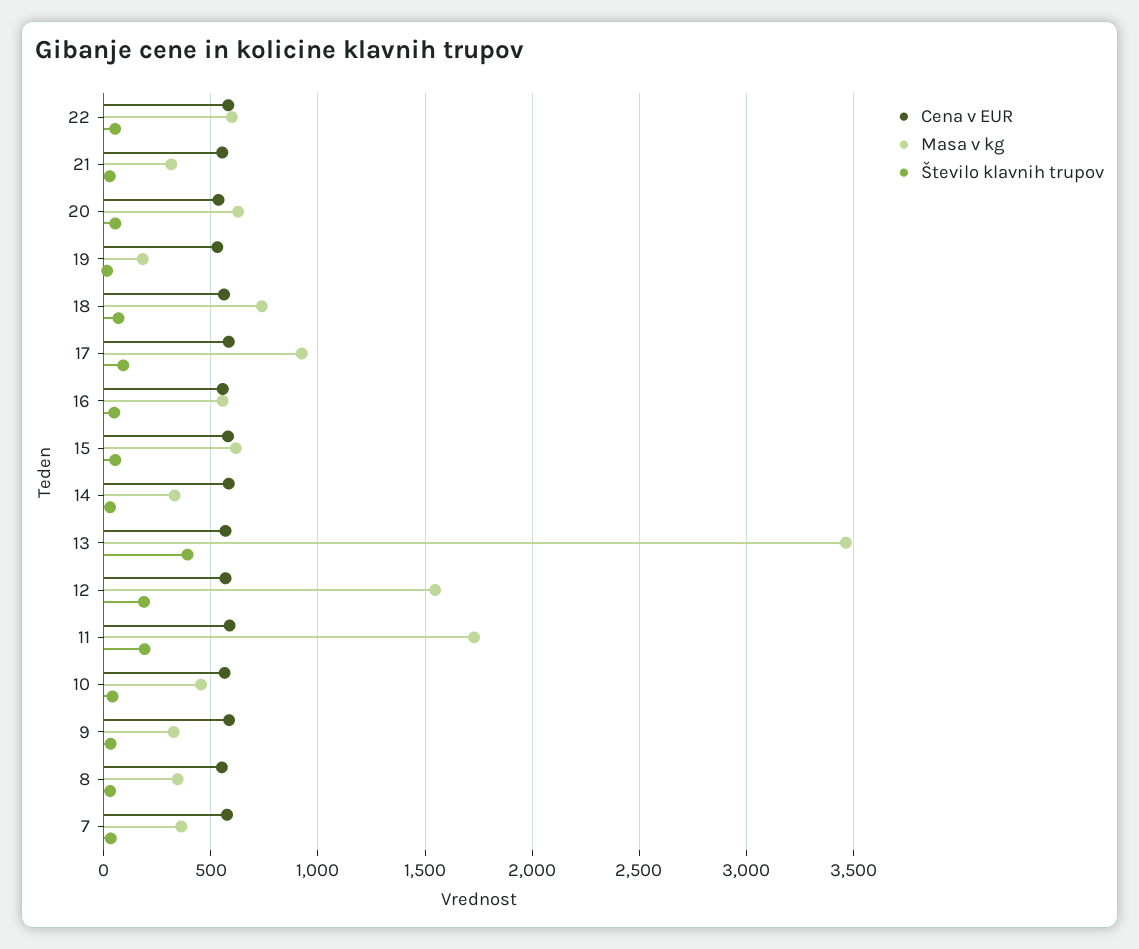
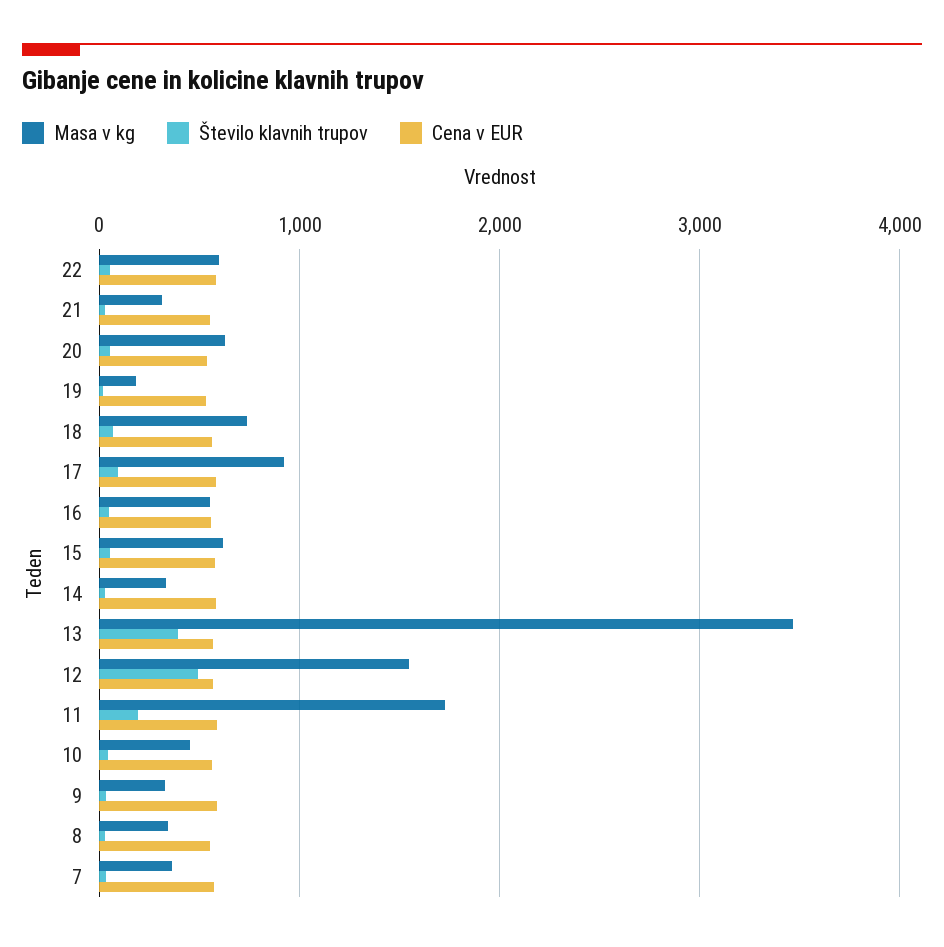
  {
    "Cena v EUR": {
      "22": 600,
      "21": 550,
      "20": 550,
      "19": 550,
      "18": 550,
      "17": 600,
      "16": 550,
      "15": 600,
      "14": 600,
      "13": 550,
      "12": 550,
      "11": 600,
      "10": 550,
      "9": 600,
      "8": 550,
      "7": 600
    },
    "Masa v kg": {
      "22": 600,
      "21": 300,
      "20": 650,
      "19": 200,
      "18": 750,
      "17": 900,
      "16": 550,
      "15": 600,
      "14": 350,
      "13": 3450,
      "12": 1550,
      "11": 1750,
      "10": 450,
      "9": 350,
      "8": 350,
      "7": 350
    },
    "Število klavnih trupov": {
      "22": 50,
      "21": 50,
      "20": 50,
      "19": 0,
      "18": 50,
      "17": 100,
      "16": 50,
      "15": 50,
      "14": 50,
      "13": 400,
-     "12": 200,
+     "12": 500,
      "11": 200,
      "10": 50,
      "9": 50,
      "8": 50,
      "7": 50
    }
  }

